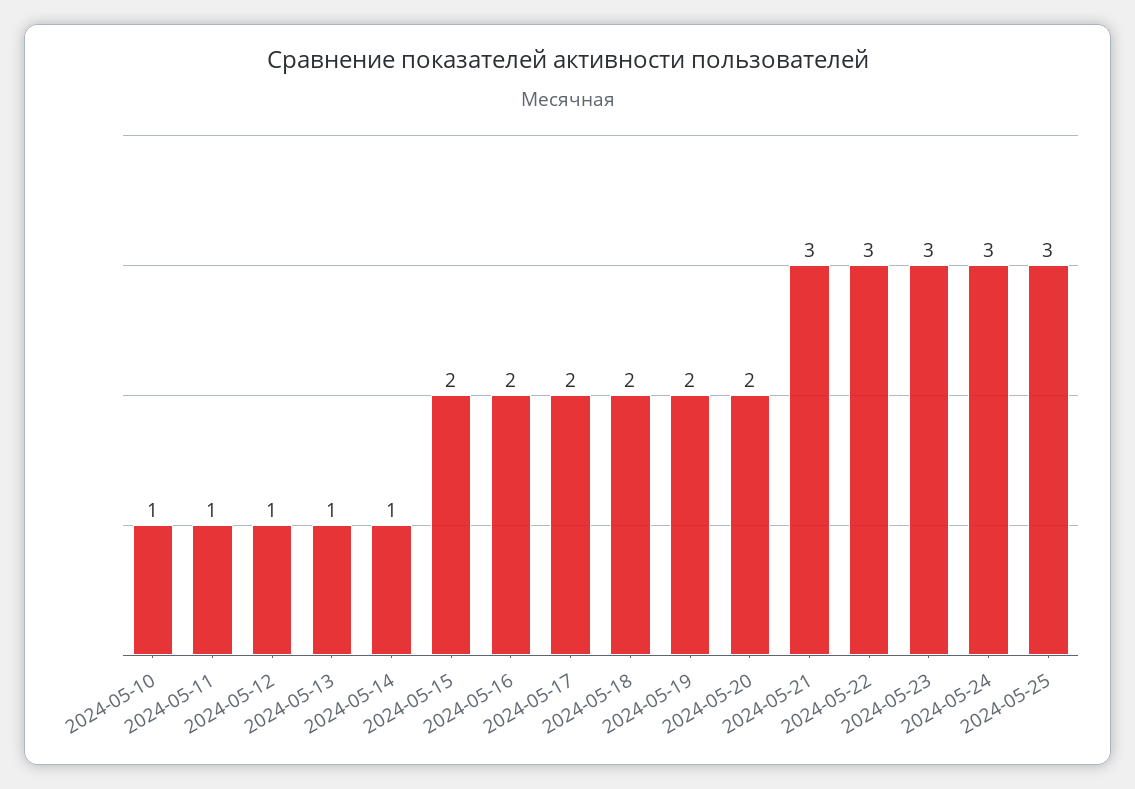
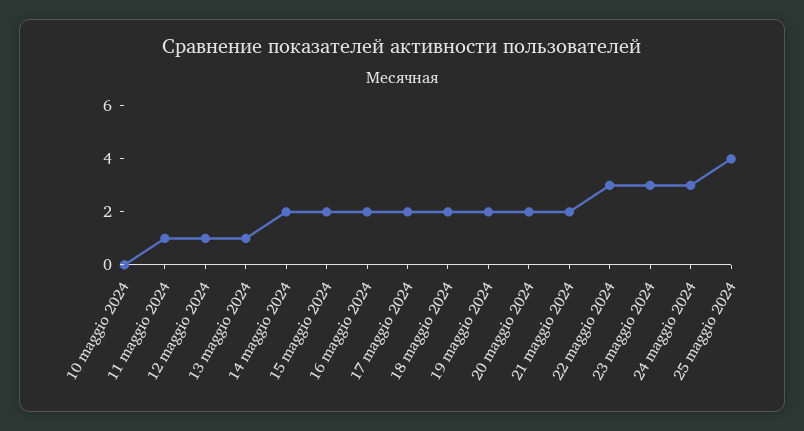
  {
-   "2024-05-10": 1,
+   "2024-05-10": 0,
    "2024-05-11": 1,
    "2024-05-12": 1,
    "2024-05-13": 1,
-   "2024-05-14": 1,
+   "2024-05-14": 2,
    "2024-05-15": 2,
    "2024-05-16": 2,
    "2024-05-17": 2,
    "2024-05-18": 2,
    "2024-05-19": 2,
    "2024-05-20": 2,
-   "2024-05-21": 3,
+   "2024-05-21": 2,
    "2024-05-22": 3,
    "2024-05-23": 3,
    "2024-05-24": 3,
-   "2024-05-25": 3
+   "2024-05-25": 4
  }

